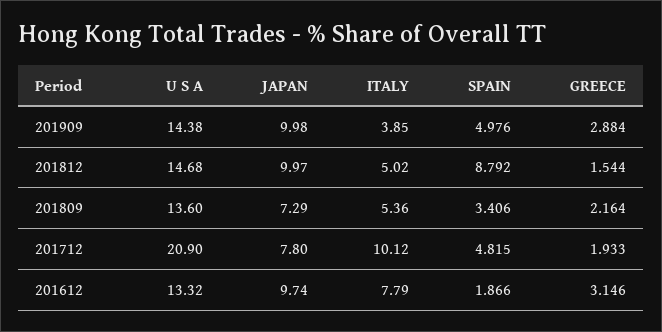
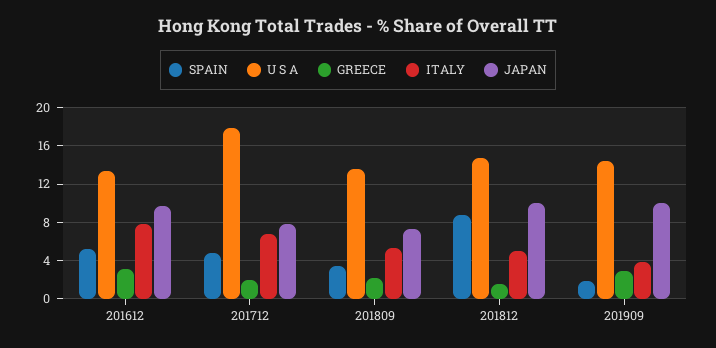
  {
    "U S A": {
      "201909": 14.38,
      "201812": 14.68,
      "201809": 13.6,
-     "201712": 20.9,
+     "201712": 18,
      "201612": 13.32
    },
    "JAPAN": {
      "201909": 9.98,
      "201812": 9.97,
      "201809": 7.29,
      "201712": 7.8,
      "201612": 9.74
    },
    "ITALY": {
      "201909": 3.85,
      "201812": 5.02,
      "201809": 5.36,
-     "201712": 10.12,
+     "201712": 7,
      "201612": 7.79
    },
    "SPAIN": {
-     "201909": 4.976,
+     "201909": 2,
      "201812": 8.792,
      "201809": 3.406,
      "201712": 4.815,
-     "201612": 1.866
+     "201612": 5
    },
    "GREECE": {
      "201909": 2.884,
      "201812": 1.544,
      "201809": 2.164,
      "201712": 1.933,
      "201612": 3.146
    }
  }

